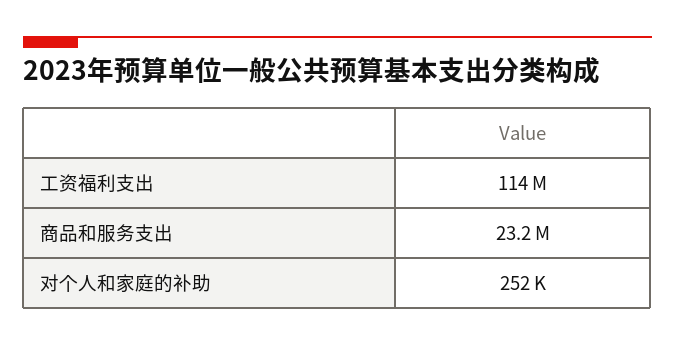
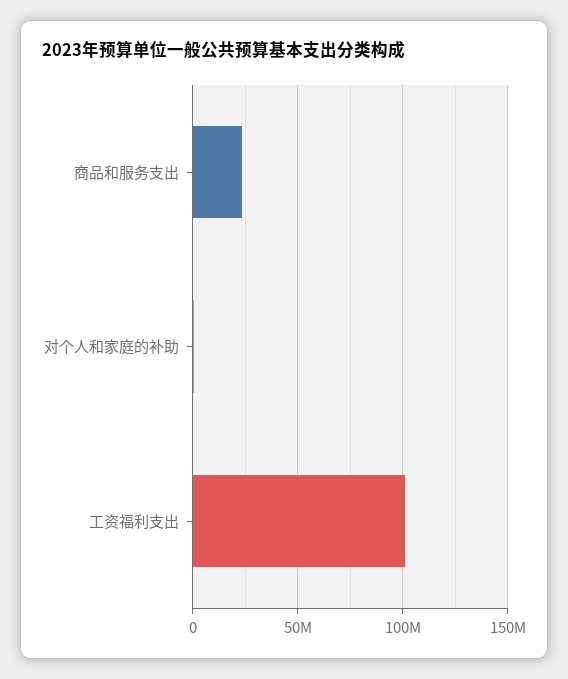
  {
-   "工资福利支出": 114000000,
+   "工资福利支出": 100000000,
    "商品和服务支出": 23200000,
    "对个人和家庭的补助": 252000
  }

